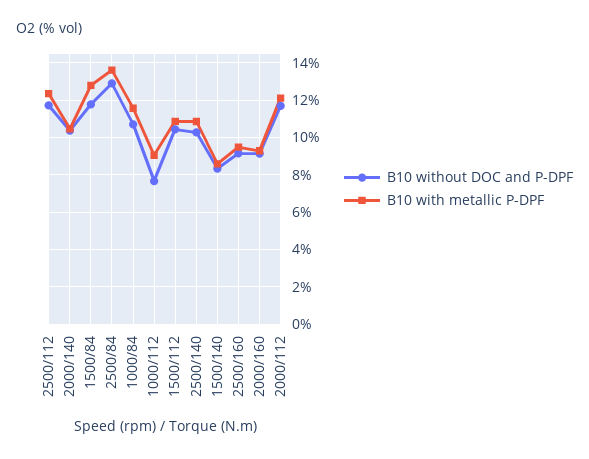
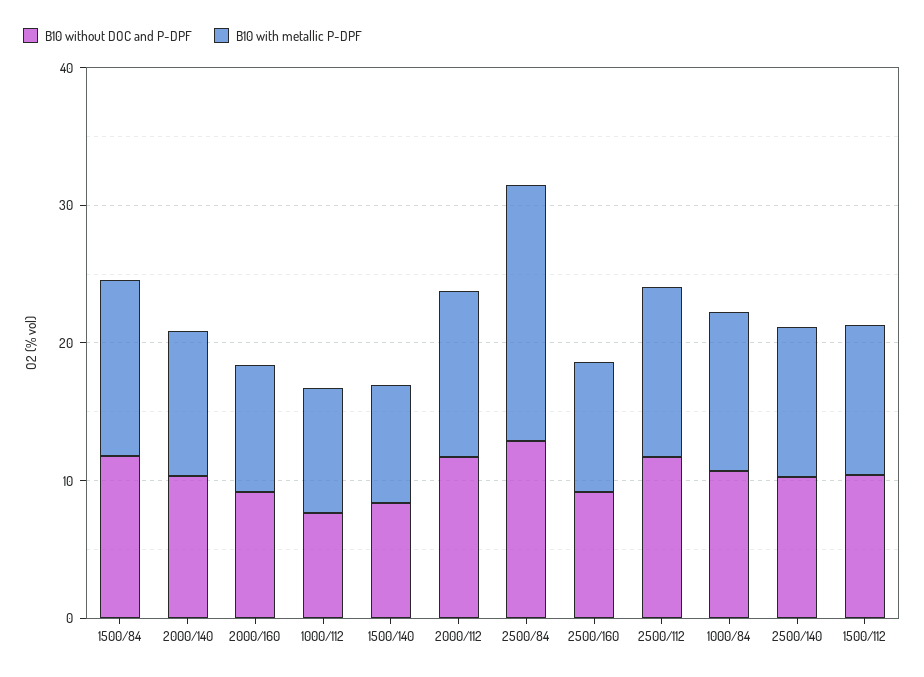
  {
    "B10 without DOC and P-DPF": {
      "2500/112": 11.5,
      "2000/140": 10.5,
      "1500/84": 12,
      "2500/84": 13,
      "1000/84": 10.5,
      "1000/112": 7.5,
      "1500/112": 10.5,
      "2500/140": 10.5,
      "1500/140": 8.5,
      "2500/160": 9,
      "2000/160": 9,
      "2000/112": 11.5
    },
    "B10 with metallic P-DPF": {
      "2500/112": 12.5,
      "2000/140": 10.5,
      "1500/84": 13,
-     "2500/84": 13.5,
+     "2500/84": 18,
      "1000/84": 11.5,
      "1000/112": 9,
      "1500/112": 11,
      "2500/140": 11,
      "1500/140": 8.5,
      "2500/160": 9.5,
      "2000/160": 9.5,
      "2000/112": 12
    }
  }

